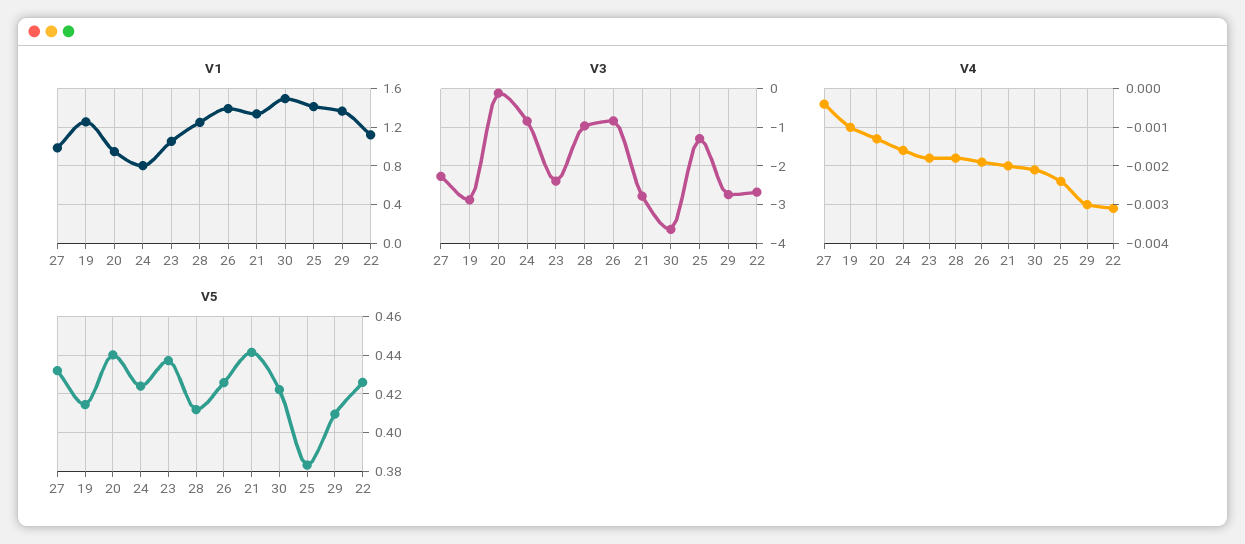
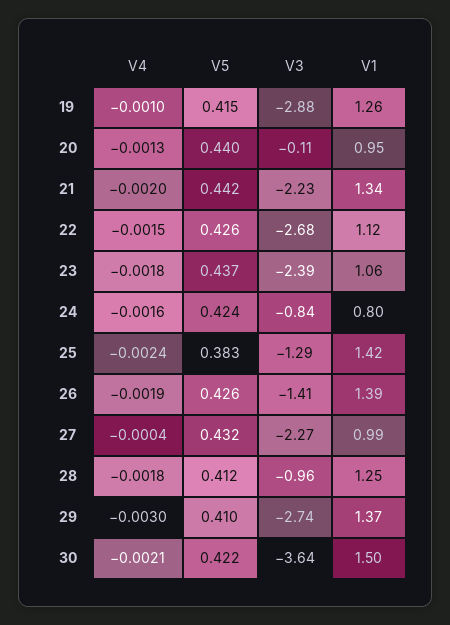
  {
    "V1": {
      "27": 0.99,
      "19": 1.26,
      "20": 0.95,
      "24": 0.8,
      "23": 1.06,
      "28": 1.25,
      "26": 1.39,
      "21": 1.34,
      "30": 1.5,
      "25": 1.42,
      "29": 1.37,
      "22": 1.12
    },
    "V3": {
      "27": -2.27,
      "19": -2.88,
      "20": -0.11,
      "24": -0.84,
      "23": -2.39,
      "28": -0.96,
-     "26": -0.8,
+     "26": -1.41,
-     "21": -2.8,
+     "21": -2.23,
      "30": -3.64,
      "25": -1.29,
      "29": -2.74,
      "22": -2.68
    },
    "V4": {
      "27": -0.0004,
      "19": -0.001,
      "20": -0.0013,
      "24": -0.0016,
      "23": -0.0018,
      "28": -0.0018,
      "26": -0.0019,
      "21": -0.002,
      "30": -0.0021,
      "25": -0.0024,
      "29": -0.003,
-     "22": -0.003
+     "22": -0.0015
    },
    "V5": {
      "27": 0.432,
      "19": 0.415,
      "20": 0.44,
      "24": 0.424,
      "23": 0.437,
      "28": 0.412,
      "26": 0.426,
      "21": 0.442,
      "30": 0.422,
      "25": 0.383,
      "29": 0.41,
      "22": 0.426
    }
  }

